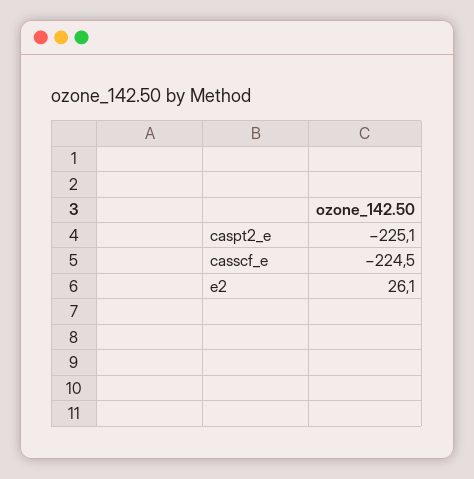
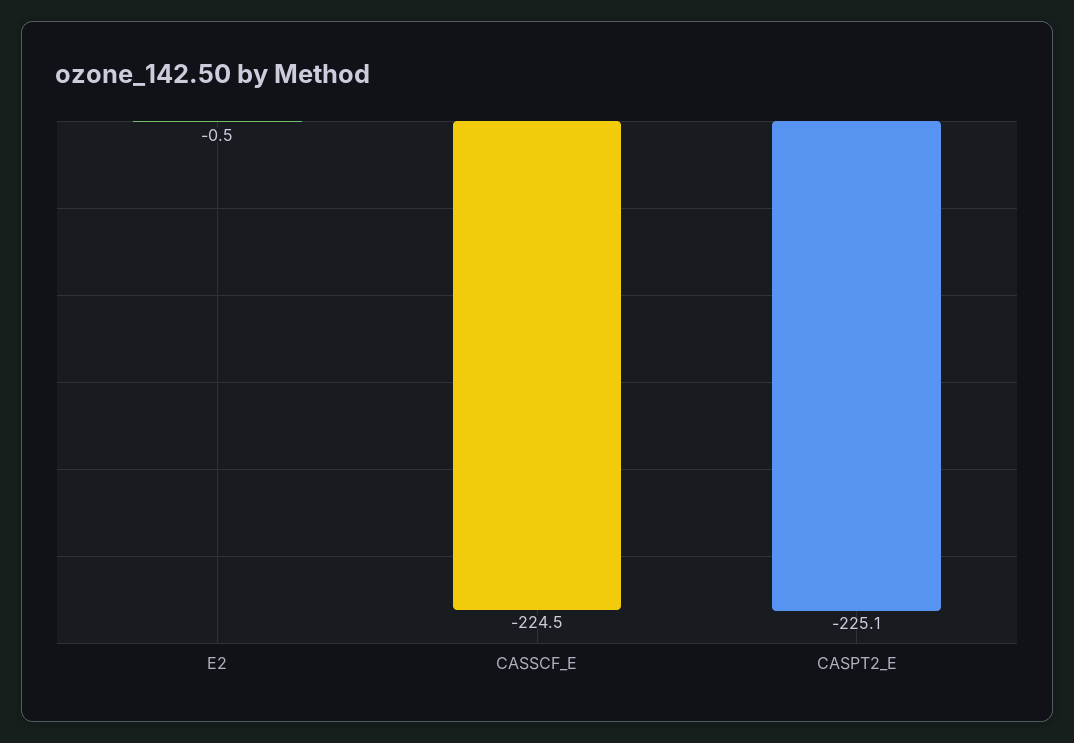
  {
    "caspt2_e": -225.1,
    "casscf_e": -224.5,
-   "e2": 26.1
+   "e2": -0.5
  }

